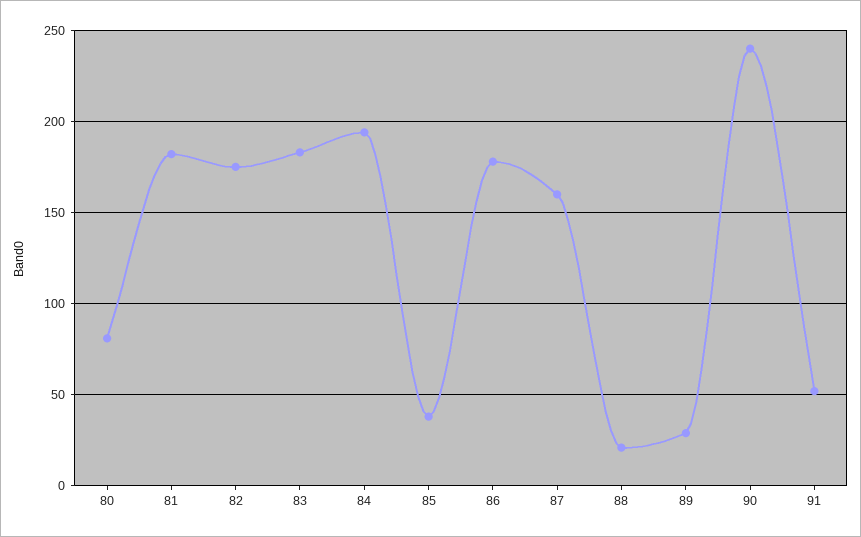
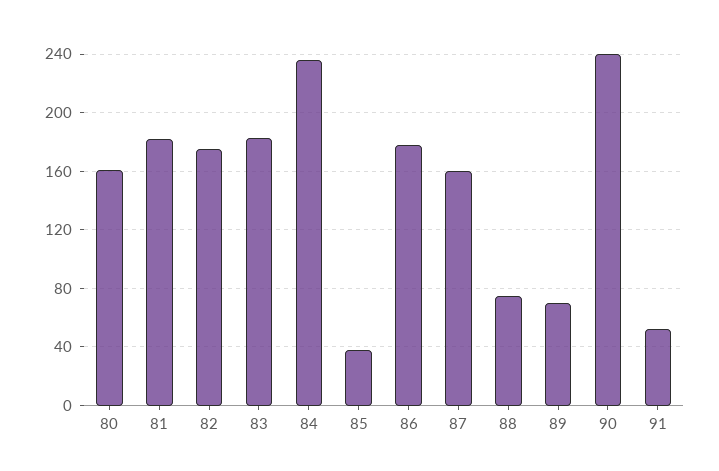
  {
-   "80": 80,
+   "80": 160,
    "81": 180,
    "82": 175,
    "83": 185,
-   "84": 195,
+   "84": 235,
    "85": 40,
    "86": 180,
    "87": 160,
-   "88": 20,
+   "88": 75,
-   "89": 30,
+   "89": 70,
    "90": 240,
    "91": 50
  }

